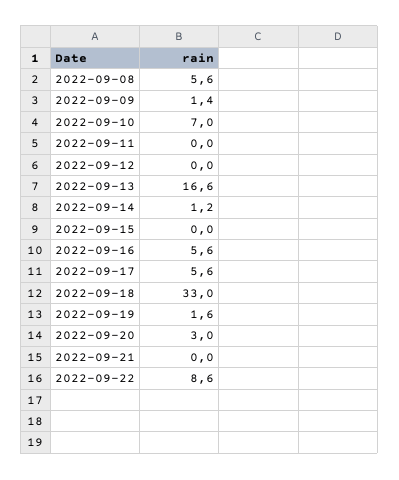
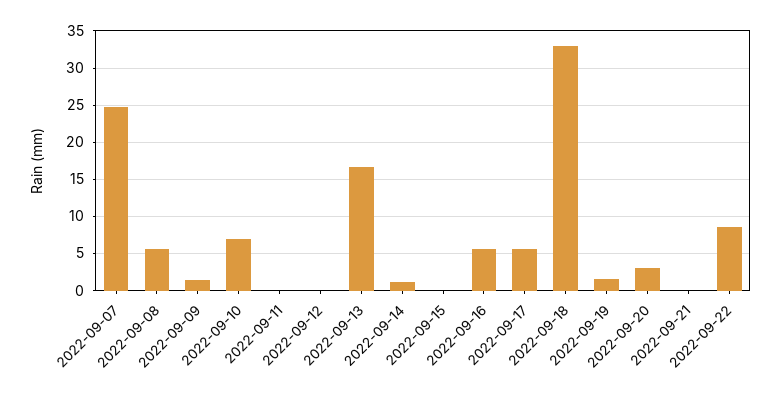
  {
    "2022-09-08": 5.6,
    "2022-09-09": 1.4,
    "2022-09-10": 7,
    "2022-09-11": 0,
    "2022-09-12": 0,
    "2022-09-13": 16.6,
    "2022-09-14": 1.2,
    "2022-09-15": 0,
    "2022-09-16": 5.6,
    "2022-09-17": 5.6,
    "2022-09-18": 33,
    "2022-09-19": 1.6,
    "2022-09-20": 3,
    "2022-09-21": 0,
-   "2022-09-22": 8.6
+   "2022-09-22": 8.6,
+   "2022-09-07": 25
  }

